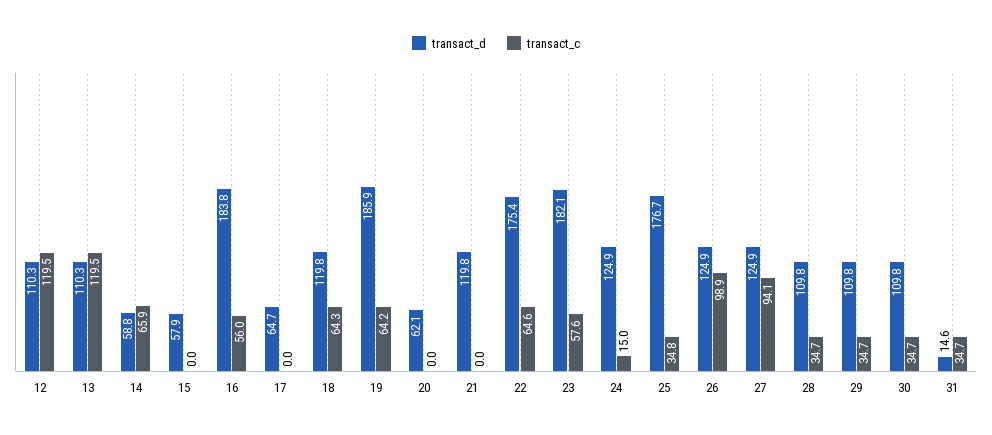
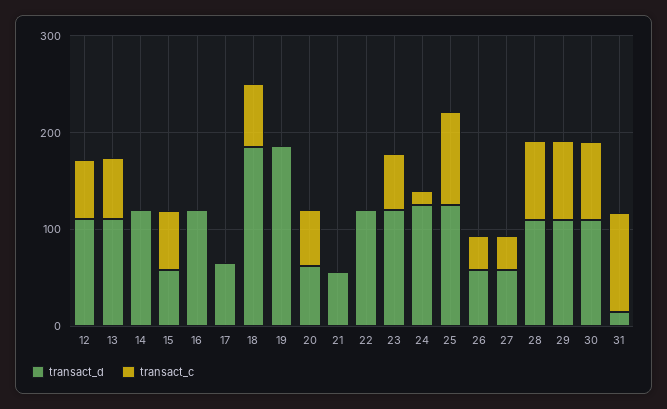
  {
    "transact_d": {
      "12": 110.3,
      "13": 110.3,
-     "14": 58.8,
+     "14": 120,
      "15": 57.9,
-     "16": 183.8,
+     "16": 120,
      "17": 64.7,
-     "18": 119.8,
+     "18": 180,
      "19": 185.9,
      "20": 62.1,
-     "21": 119.8,
+     "21": 60,
-     "22": 175.4,
+     "22": 120,
-     "23": 182.1,
+     "23": 120,
      "24": 124.9,
-     "25": 176.7,
+     "25": 120,
-     "26": 124.9,
+     "26": 60,
-     "27": 124.9,
+     "27": 60,
      "28": 109.8,
      "29": 109.8,
      "30": 109.8,
      "31": 14.6
    },
    "transact_c": {
-     "12": 119.5,
+     "12": 60,
-     "13": 119.5,
+     "13": 60,
-     "14": 65.9,
+     "14": 0,
-     "15": 0,
+     "15": 60,
-     "16": 56,
+     "16": 0,
      "17": 0,
      "18": 64.3,
-     "19": 64.2,
+     "19": 0,
-     "20": 0,
+     "20": 60,
      "21": 0,
-     "22": 64.6,
+     "22": 0,
      "23": 57.6,
      "24": 15,
-     "25": 34.8,
+     "25": 100,
-     "26": 98.9,
+     "26": 40,
-     "27": 94.1,
+     "27": 40,
-     "28": 34.7,
+     "28": 80,
-     "29": 34.7,
+     "29": 80,
-     "30": 34.7,
+     "30": 80,
-     "31": 34.7
+     "31": 100
    }
  }

